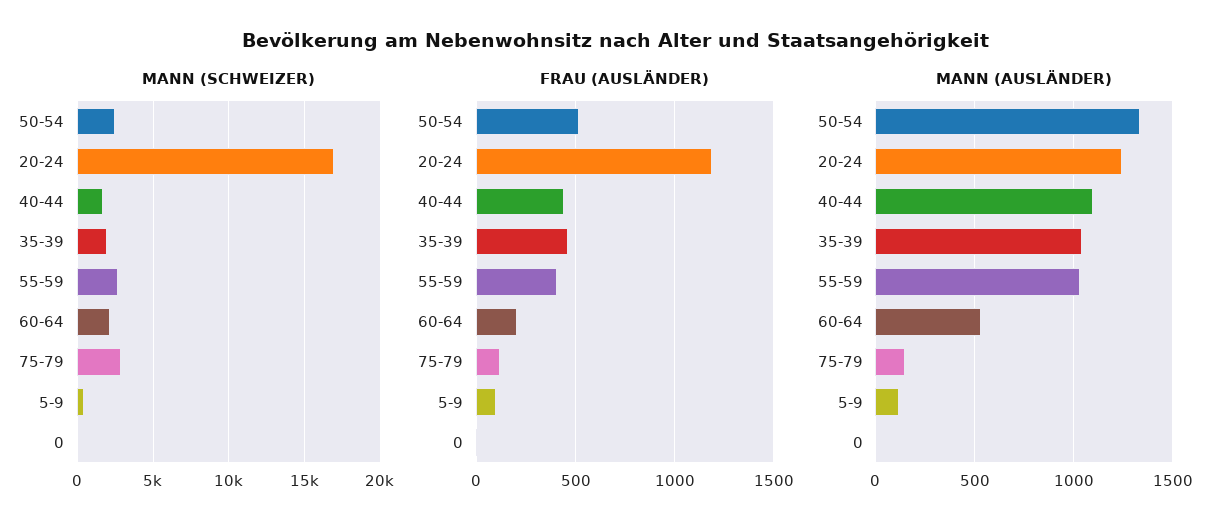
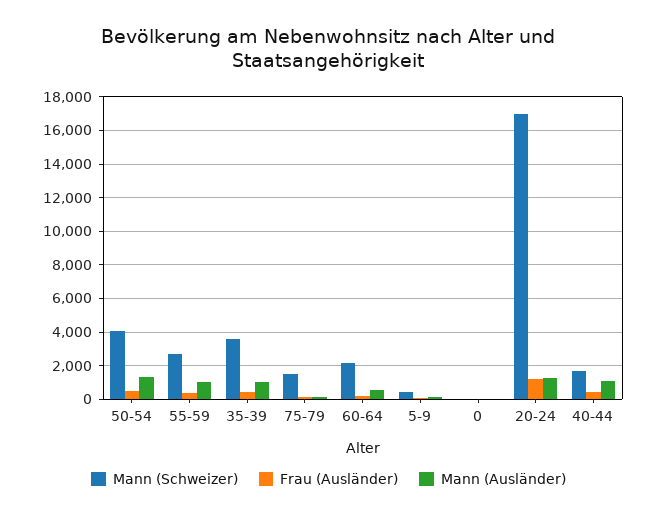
  {
    "MANN (SCHWEIZER)": {
-     "50-54": 2500,
+     "50-54": 4000,
      "20-24": 17000,
      "40-44": 1500,
-     "35-39": 2000,
+     "35-39": 3500,
      "55-59": 2500,
      "60-64": 2000,
-     "75-79": 3000,
+     "75-79": 1500,
      "5-9": 500,
      "0": 0
    },
    "FRAU (AUSLÄNDER)": {
      "50-54": 500,
      "20-24": 1200,
      "40-44": 450,
      "35-39": 450,
      "55-59": 400,
      "60-64": 200,
      "75-79": 100,
      "5-9": 100,
      "0": 0
    },
    "MANN (AUSLÄNDER)": {
      "50-54": 1350,
      "20-24": 1250,
      "40-44": 1100,
      "35-39": 1050,
      "55-59": 1050,
      "60-64": 550,
      "75-79": 150,
      "5-9": 100,
      "0": 0
    }
  }

